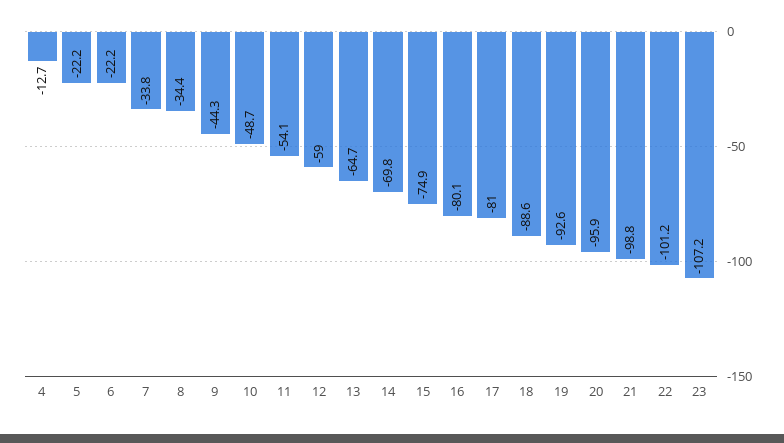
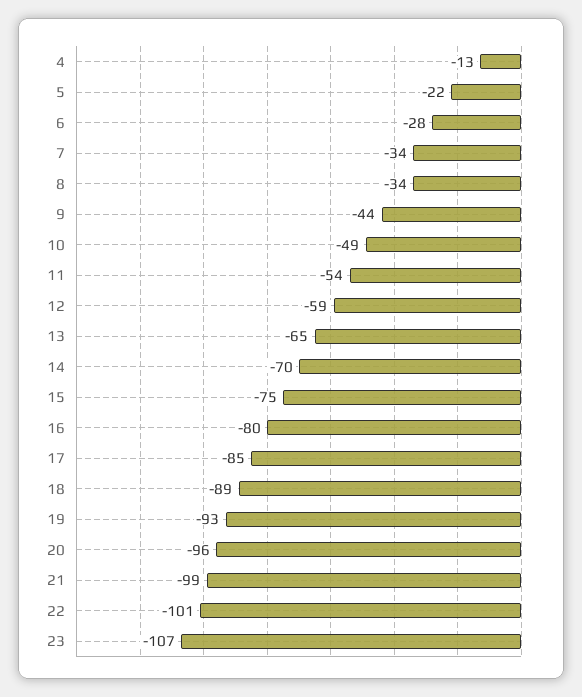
  {
    "4": -12.7,
    "5": -22.2,
-   "6": -22.2,
+   "6": -28,
    "7": -33.8,
    "8": -34.4,
    "9": -44.3,
    "10": -48.7,
    "11": -54.1,
    "12": -59,
    "13": -64.7,
    "14": -69.8,
    "15": -74.9,
    "16": -80.1,
-   "17": -81,
+   "17": -85,
    "18": -88.6,
    "19": -92.6,
    "20": -95.9,
    "21": -98.8,
    "22": -101.2,
    "23": -107.2
  }

